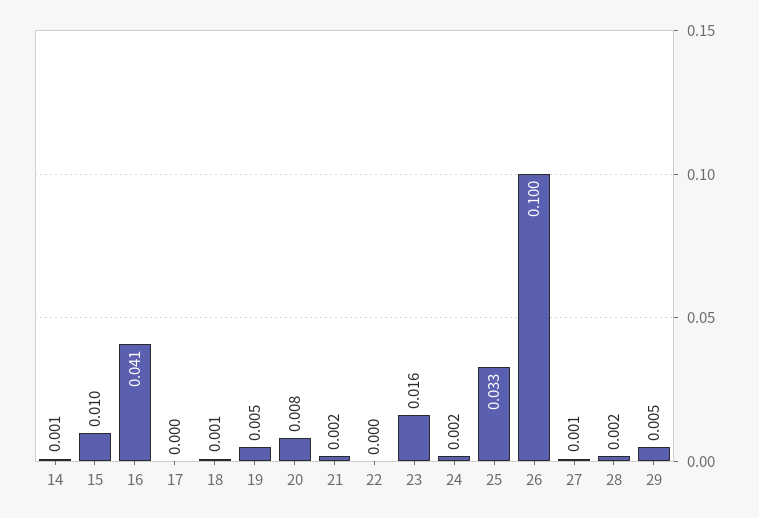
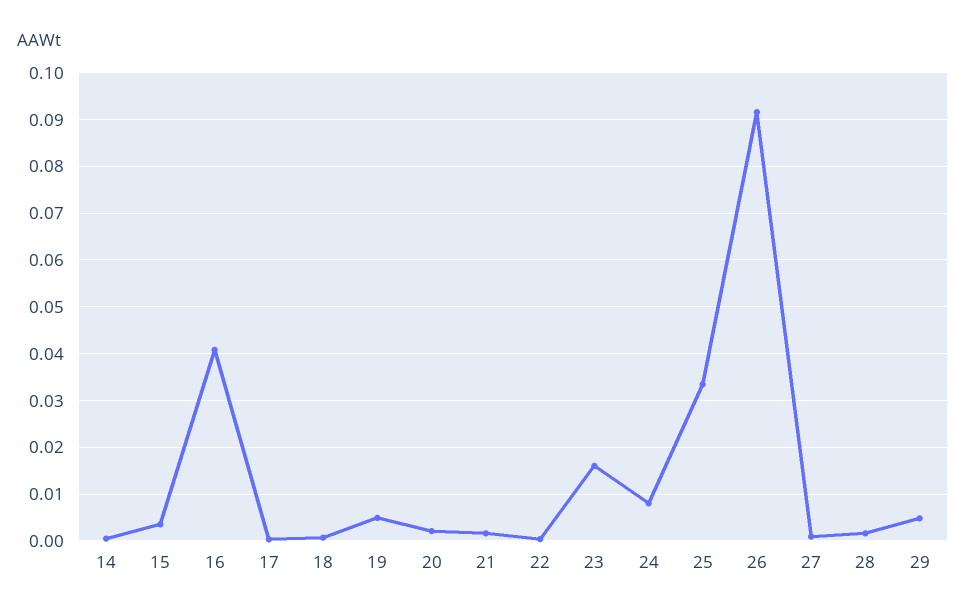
  {
    "14": 0.001,
-   "15": 0.01,
+   "15": 0.004,
    "16": 0.041,
    "17": 0,
    "18": 0.001,
    "19": 0.005,
-   "20": 0.008,
+   "20": 0.002,
    "21": 0.002,
    "22": 0,
    "23": 0.016,
-   "24": 0.002,
+   "24": 0.008,
    "25": 0.033,
-   "26": 0.1,
+   "26": 0.092,
    "27": 0.001,
    "28": 0.002,
    "29": 0.005
  }

